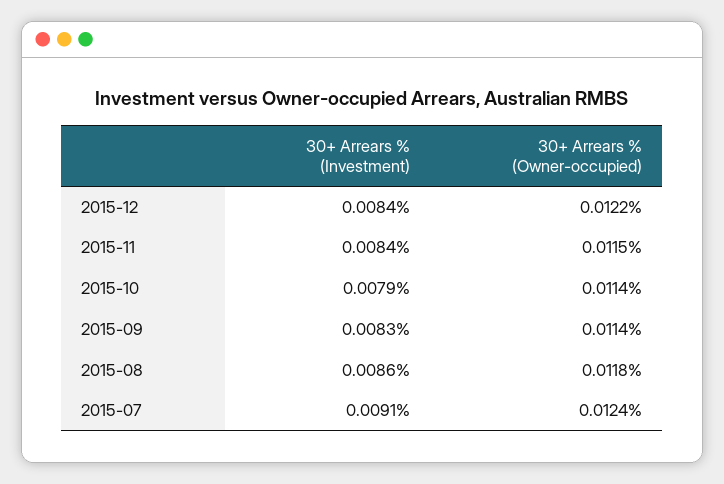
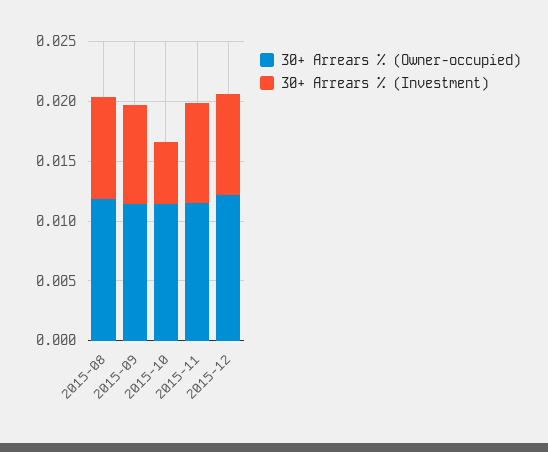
  {
    "30+ Arrears % (Investment)": {
      "2015-12": 0.0084,
      "2015-11": 0.0084,
-     "2015-10": 0.0079,
+     "2015-10": 0.005,
      "2015-09": 0.0083,
-     "2015-08": 0.0086,
+     "2015-08": 0.0086
-     "2015-07": 0.0091
    },
    "30+ Arrears % (Owner-occupied)": {
      "2015-12": 0.0122,
      "2015-11": 0.0115,
      "2015-10": 0.0114,
      "2015-09": 0.0114,
-     "2015-08": 0.0118,
+     "2015-08": 0.0118
-     "2015-07": 0.0124
    }
  }

